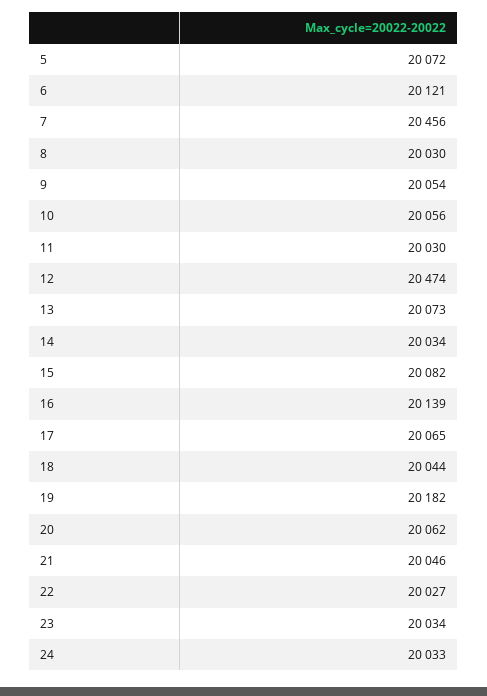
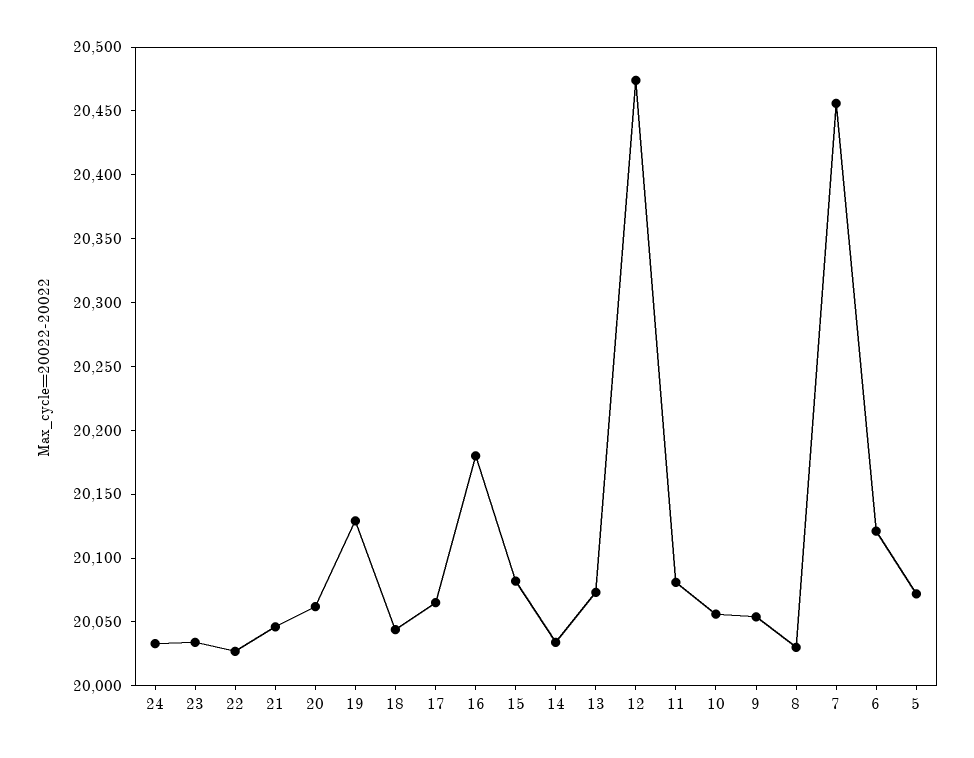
  {
    "5": 20072,
    "6": 20121,
    "7": 20456,
    "8": 20030,
    "9": 20054,
    "10": 20056,
-   "11": 20030,
+   "11": 20080,
    "12": 20474,
    "13": 20073,
    "14": 20034,
    "15": 20082,
-   "16": 20139,
+   "16": 20180,
    "17": 20065,
    "18": 20044,
-   "19": 20182,
+   "19": 20130,
    "20": 20062,
    "21": 20046,
    "22": 20027,
    "23": 20034,
    "24": 20033
  }

